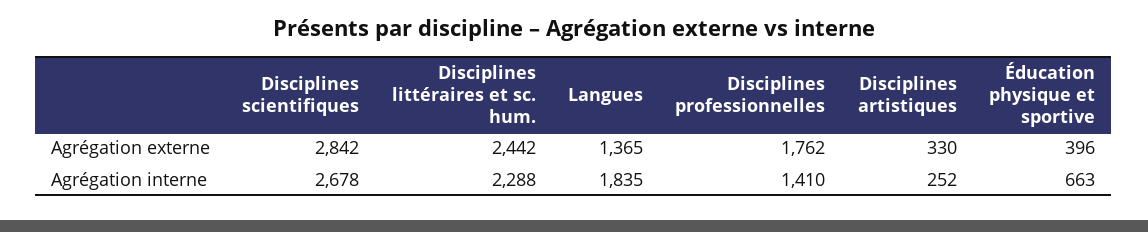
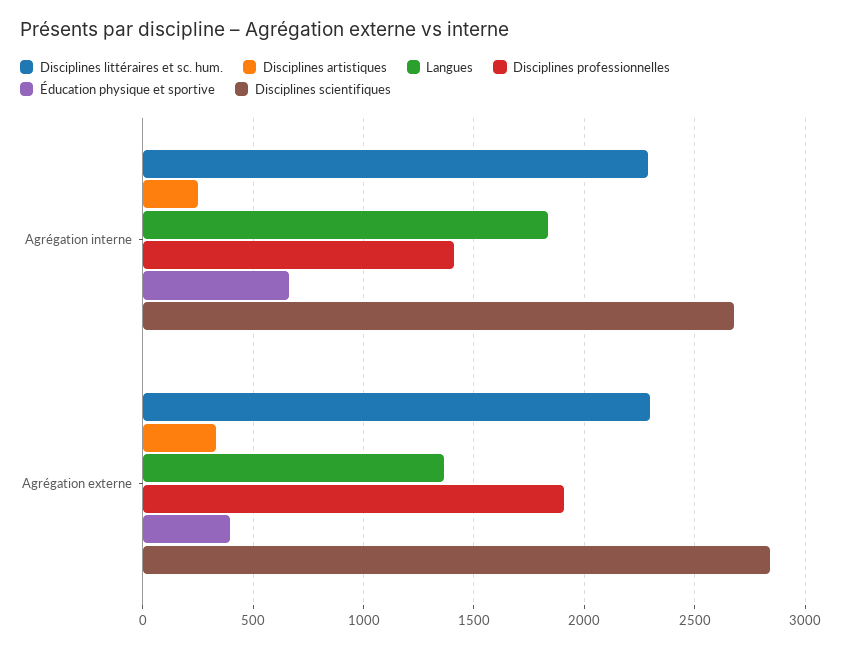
  {
    "Disciplines scientifiques": {
      "Agrégation externe": 2842,
      "Agrégation interne": 2678
    },
    "Disciplines littéraires et sc. hum.": {
-     "Agrégation externe": 2442,
+     "Agrégation externe": 2300,
      "Agrégation interne": 2288
    },
    "Langues": {
      "Agrégation externe": 1365,
      "Agrégation interne": 1835
    },
    "Disciplines professionnelles": {
-     "Agrégation externe": 1762,
+     "Agrégation externe": 1900,
      "Agrégation interne": 1410
    },
    "Disciplines artistiques": {
      "Agrégation externe": 330,
      "Agrégation interne": 252
    },
    "Éducation physique et sportive": {
      "Agrégation externe": 396,
      "Agrégation interne": 663
    }
  }

